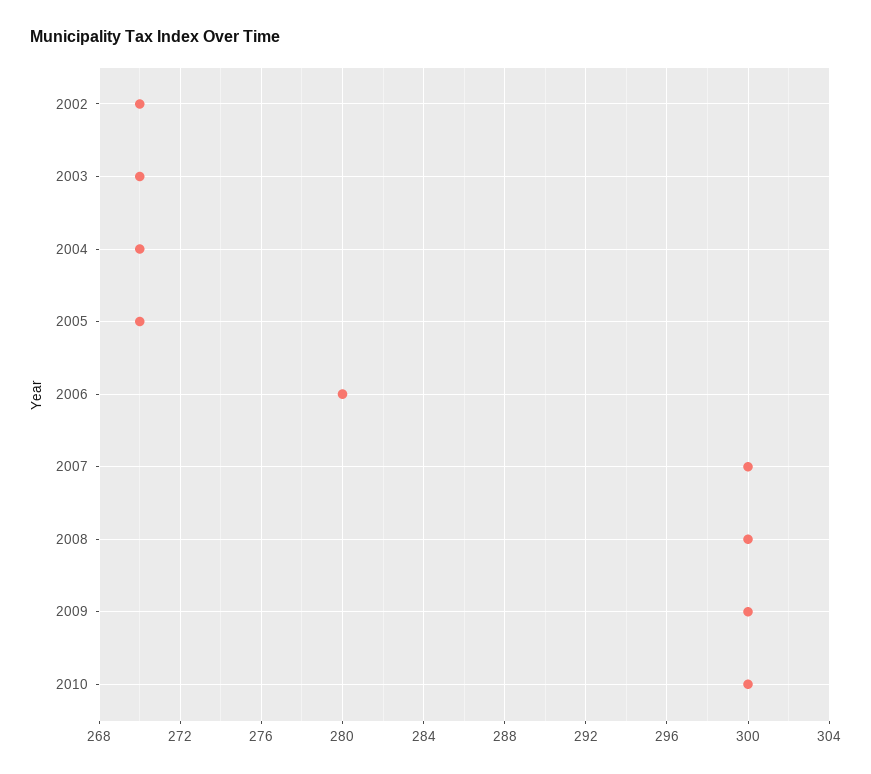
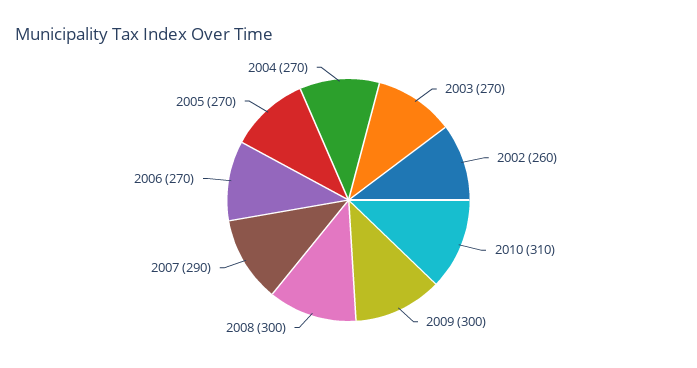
  {
-   "2002": 270,
+   "2002": 260,
    "2003": 270,
    "2004": 270,
    "2005": 270,
-   "2006": 280,
+   "2006": 270,
-   "2007": 300,
+   "2007": 290,
    "2008": 300,
    "2009": 300,
-   "2010": 300
+   "2010": 310
  }

